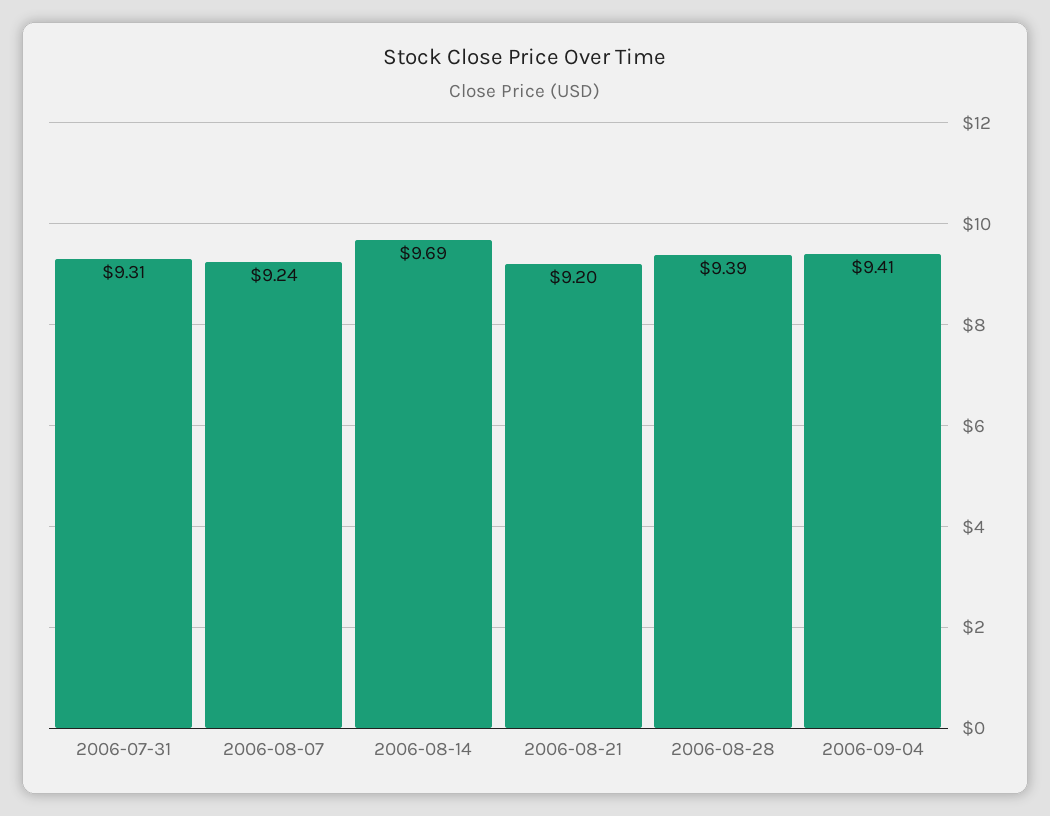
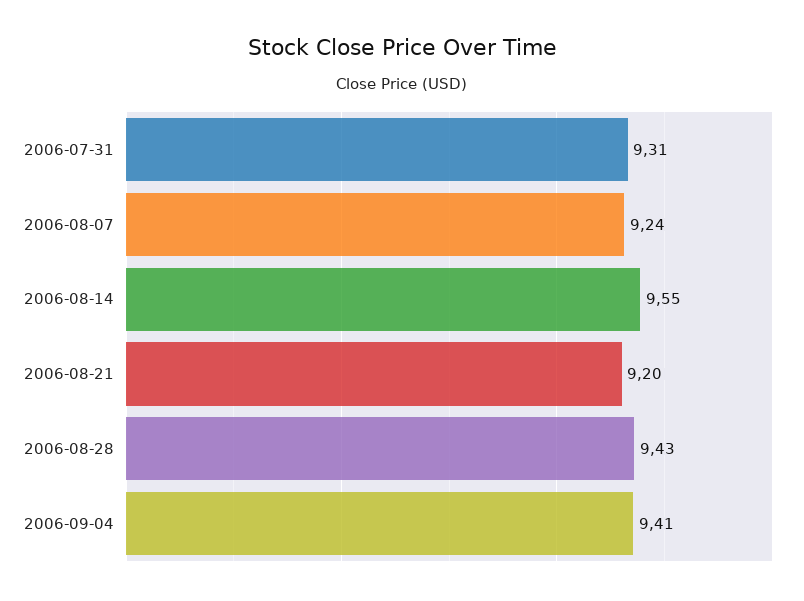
  {
    "2006-07-31": 9.31,
    "2006-08-07": 9.24,
-   "2006-08-14": 9.69,
+   "2006-08-14": 9.55,
    "2006-08-21": 9.2,
-   "2006-08-28": 9.39,
+   "2006-08-28": 9.43,
    "2006-09-04": 9.41
  }

